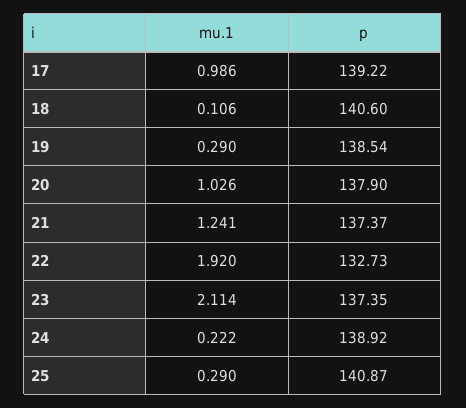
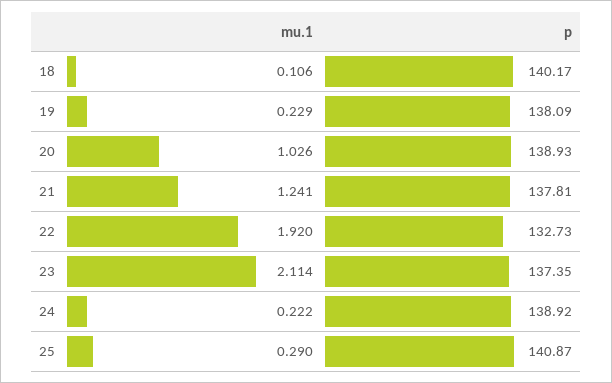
  {
    "mu.1": {
-     "17": 0.986,
      "18": 0.106,
-     "19": 0.29,
+     "19": 0.229,
      "20": 1.026,
      "21": 1.241,
      "22": 1.92,
      "23": 2.114,
      "24": 0.222,
      "25": 0.29
    },
    "p": {
-     "17": 139.22,
-     "18": 140.6,
+     "18": 140.17,
-     "19": 138.54,
+     "19": 138.09,
-     "20": 137.9,
+     "20": 138.93,
-     "21": 137.37,
+     "21": 137.81,
      "22": 132.73,
      "23": 137.35,
      "24": 138.92,
      "25": 140.87
    }
  }

